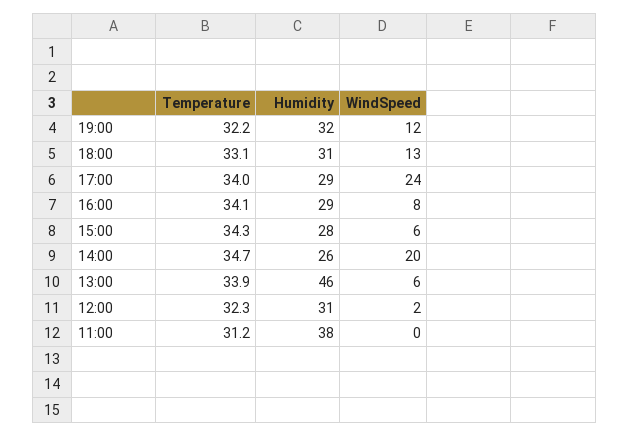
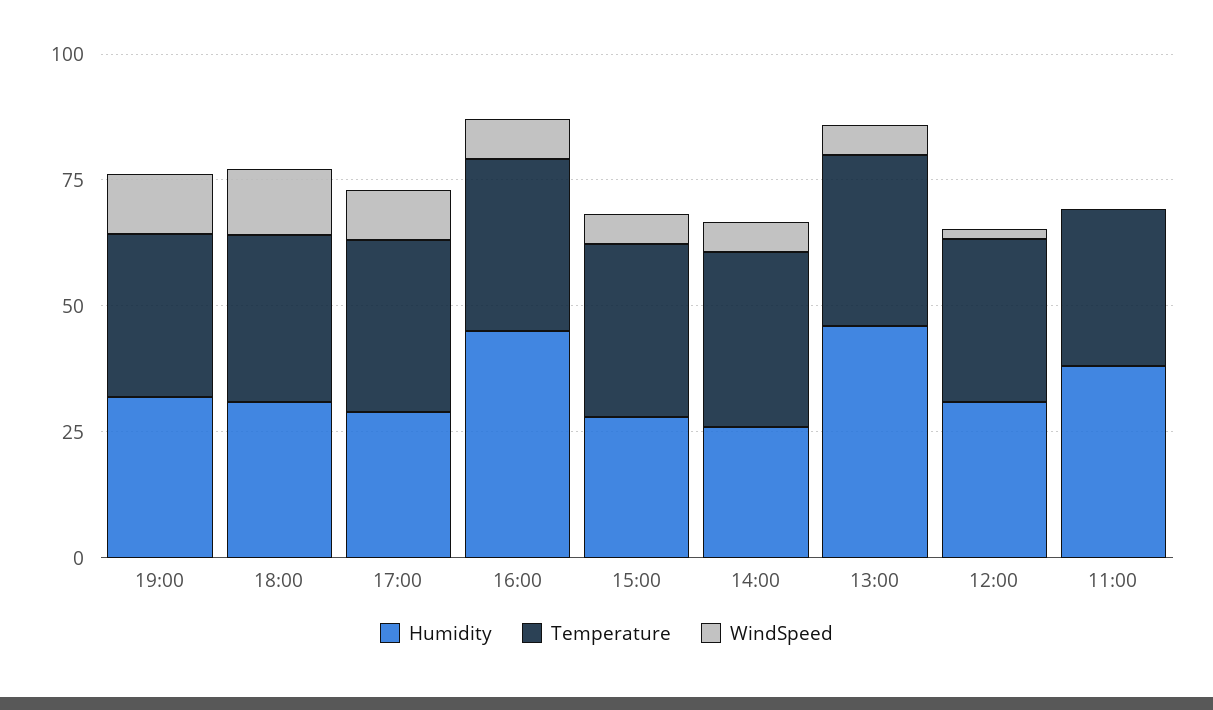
  {
    "Temperature": {
      "19:00": 32.2,
      "18:00": 33.1,
      "17:00": 34,
      "16:00": 34.1,
      "15:00": 34.3,
      "14:00": 34.7,
      "13:00": 33.9,
      "12:00": 32.3,
      "11:00": 31.2
    },
    "Humidity": {
      "19:00": 32,
      "18:00": 31,
      "17:00": 29,
-     "16:00": 29,
+     "16:00": 45,
      "15:00": 28,
      "14:00": 26,
      "13:00": 46,
      "12:00": 31,
      "11:00": 38
    },
    "WindSpeed": {
      "19:00": 12,
      "18:00": 13,
-     "17:00": 24,
+     "17:00": 10,
      "16:00": 8,
      "15:00": 6,
-     "14:00": 20,
+     "14:00": 5,
      "13:00": 6,
      "12:00": 2,
      "11:00": 0
    }
  }

